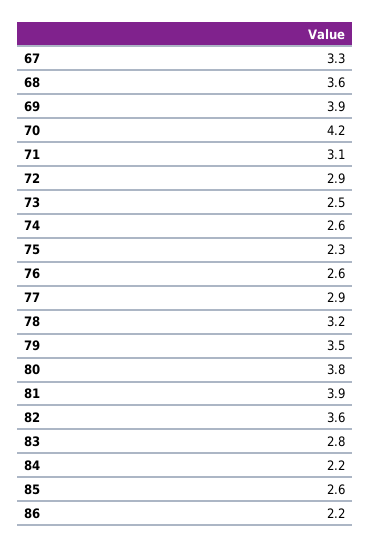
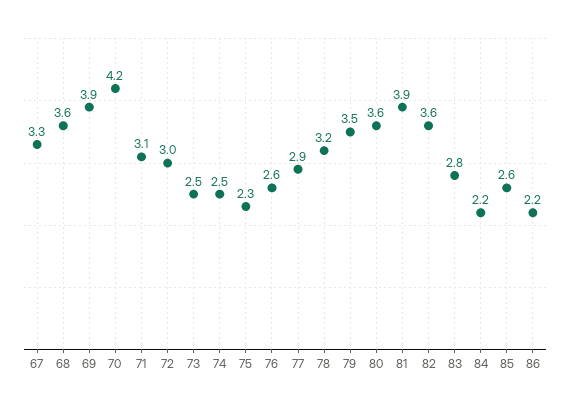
  {
    "67": 3.3,
    "68": 3.6,
    "69": 3.9,
    "70": 4.2,
    "71": 3.1,
-   "72": 2.9,
+   "72": 3,
    "73": 2.5,
-   "74": 2.6,
+   "74": 2.5,
    "75": 2.3,
    "76": 2.6,
    "77": 2.9,
    "78": 3.2,
    "79": 3.5,
-   "80": 3.8,
+   "80": 3.6,
    "81": 3.9,
    "82": 3.6,
    "83": 2.8,
    "84": 2.2,
    "85": 2.6,
    "86": 2.2
  }

